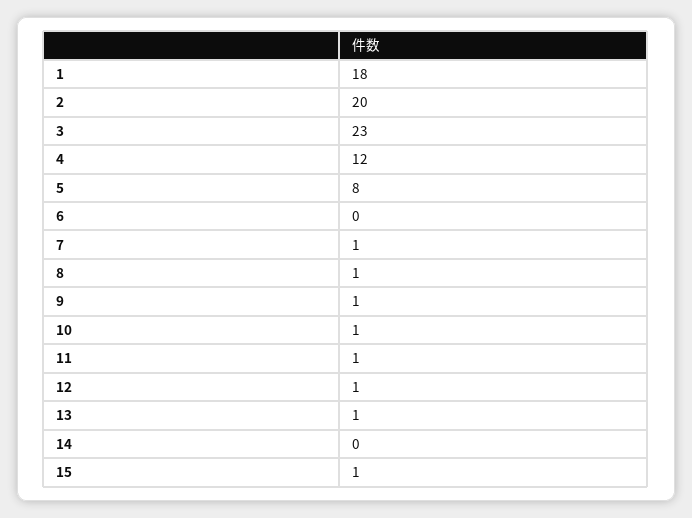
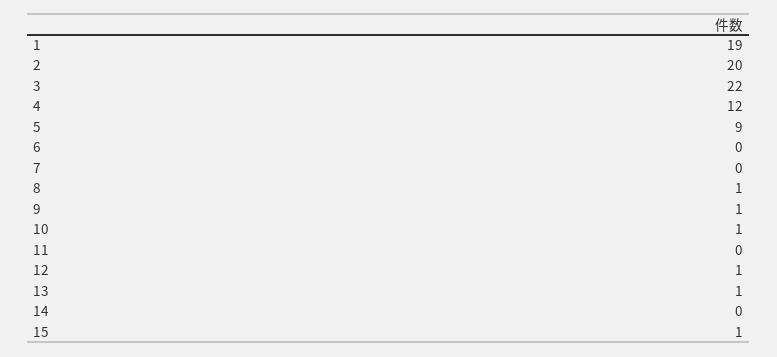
  {
-   "1": 18,
+   "1": 19,
    "2": 20,
-   "3": 23,
+   "3": 22,
    "4": 12,
-   "5": 8,
+   "5": 9,
    "6": 0,
-   "7": 1,
+   "7": 0,
    "8": 1,
    "9": 1,
    "10": 1,
-   "11": 1,
+   "11": 0,
    "12": 1,
    "13": 1,
    "14": 0,
    "15": 1
  }

